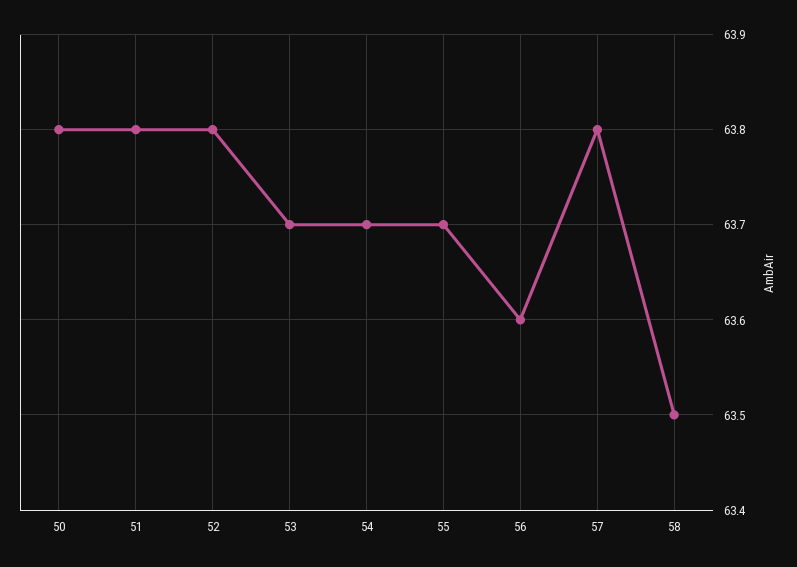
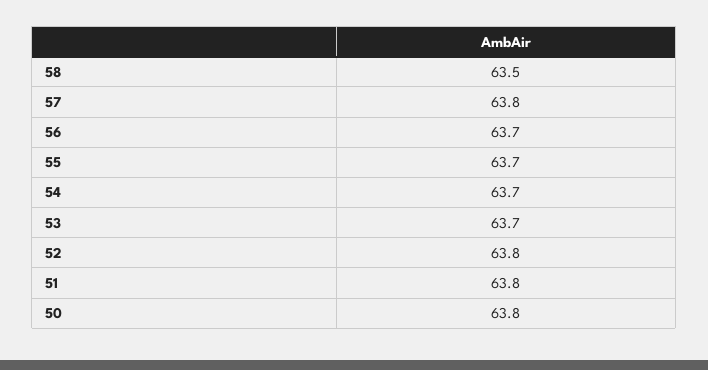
  {
    "50": 63.8,
    "51": 63.8,
    "52": 63.8,
    "53": 63.7,
    "54": 63.7,
    "55": 63.7,
-   "56": 63.6,
+   "56": 63.7,
    "57": 63.8,
    "58": 63.5
  }

